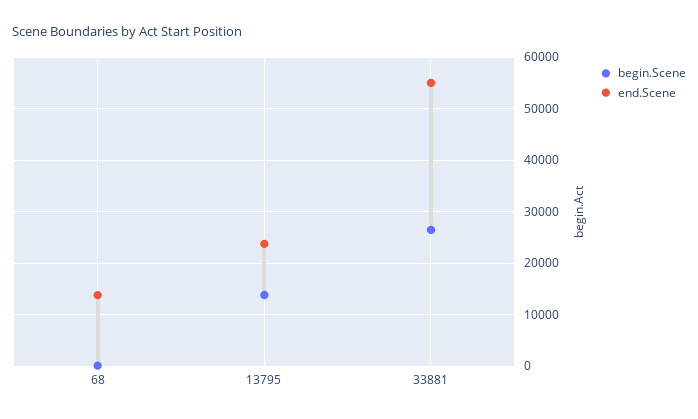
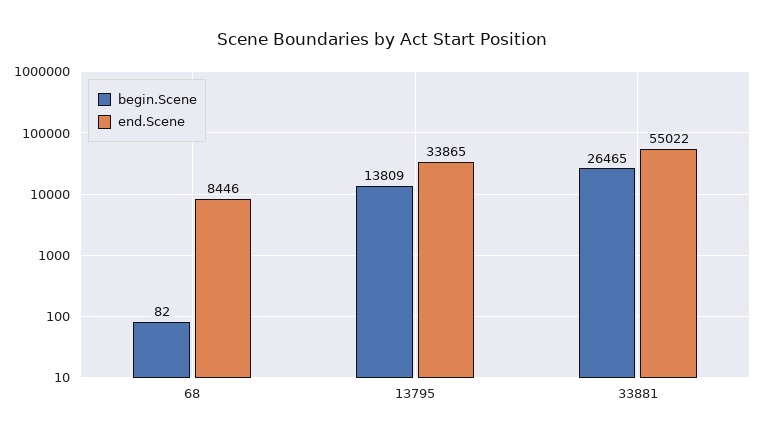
  {
    "begin.Scene": {
      "68": 82,
      "13795": 13809,
      "33881": 26465
    },
    "end.Scene": {
-     "68": 14000,
+     "68": 8446,
-     "13795": 24000,
+     "13795": 33865,
      "33881": 55022
    }
  }

